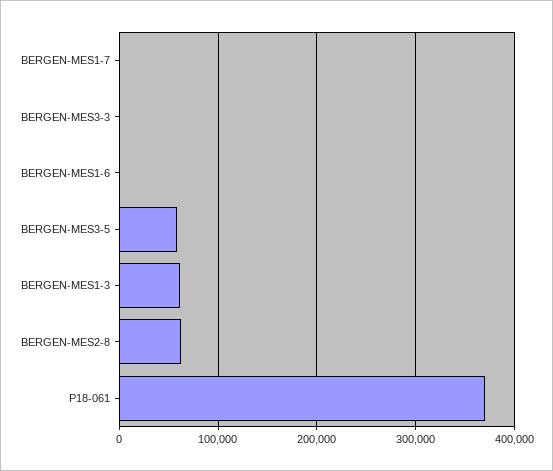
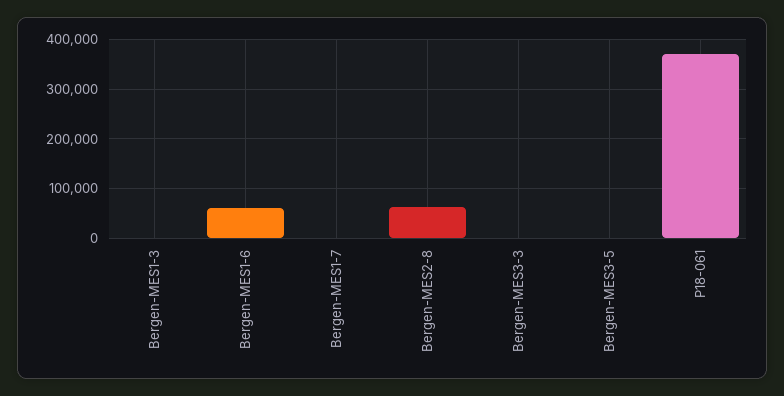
  {
    "BERGEN-MES1-7": 0,
    "BERGEN-MES3-3": 0,
-   "BERGEN-MES1-6": 0,
+   "BERGEN-MES1-6": 60000,
-   "BERGEN-MES3-5": 60000,
+   "BERGEN-MES3-5": 0,
-   "BERGEN-MES1-3": 60000,
+   "BERGEN-MES1-3": 0,
    "BERGEN-MES2-8": 60000,
    "P18-061": 370000
  }

